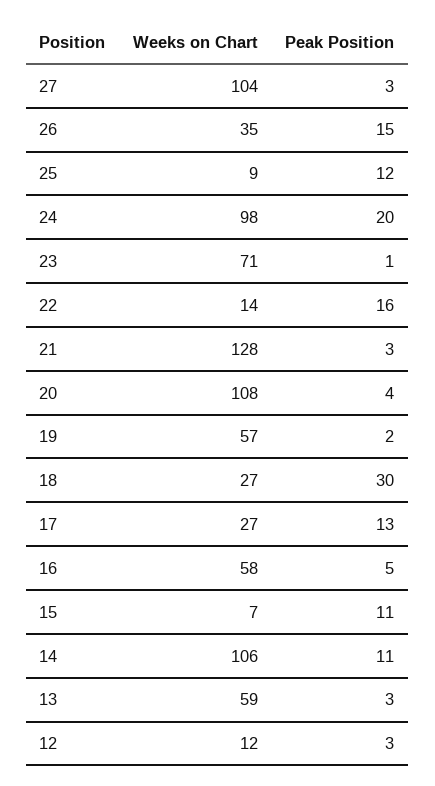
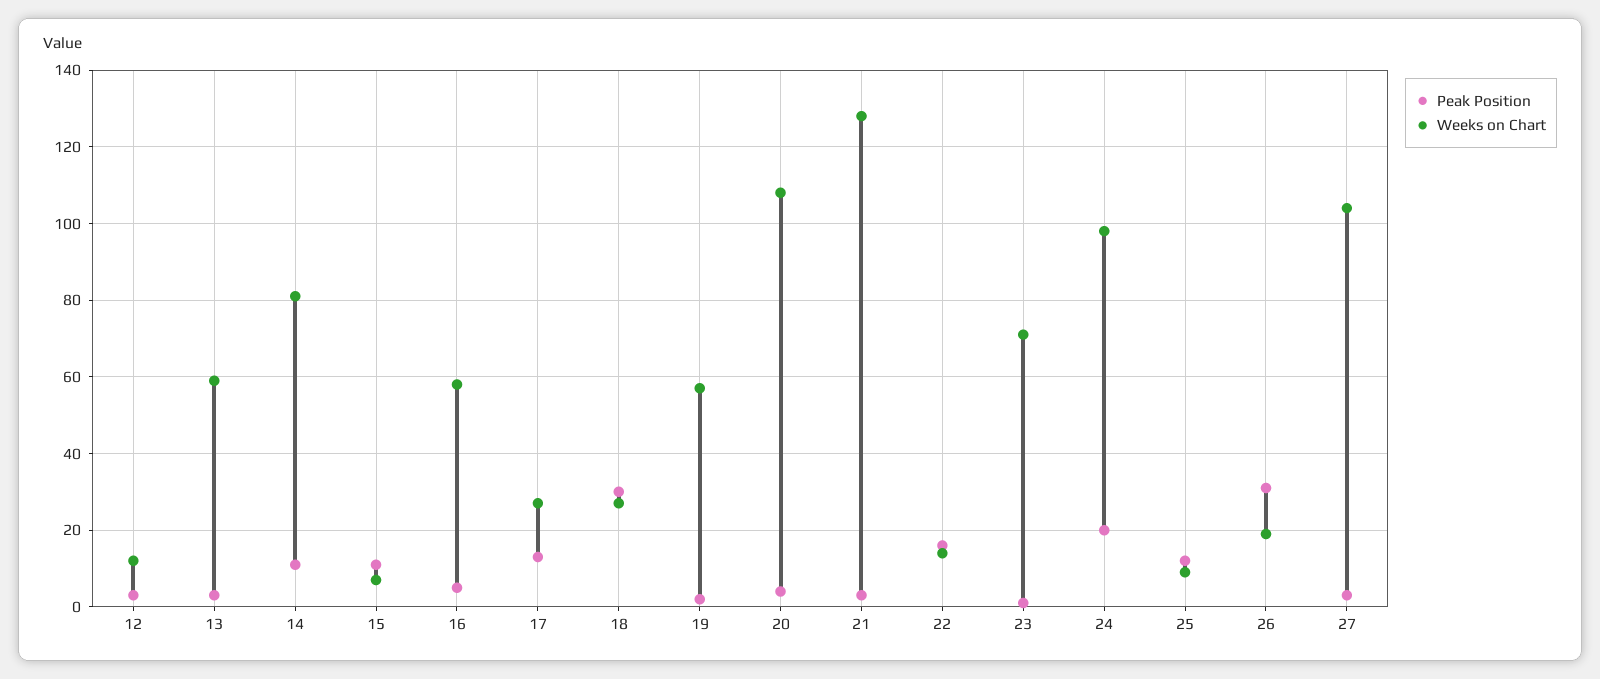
  {
    "Weeks on Chart": {
      "27": 104,
-     "26": 35,
+     "26": 20,
      "25": 9,
      "24": 98,
      "23": 71,
      "22": 14,
      "21": 128,
      "20": 108,
      "19": 57,
      "18": 27,
      "17": 27,
      "16": 58,
      "15": 7,
-     "14": 106,
+     "14": 80,
      "13": 59,
      "12": 12
    },
    "Peak Position": {
      "27": 3,
-     "26": 15,
+     "26": 30,
      "25": 12,
      "24": 20,
      "23": 1,
      "22": 16,
      "21": 3,
      "20": 4,
      "19": 2,
      "18": 30,
      "17": 13,
      "16": 5,
      "15": 11,
      "14": 11,
      "13": 3,
      "12": 3
    }
  }

